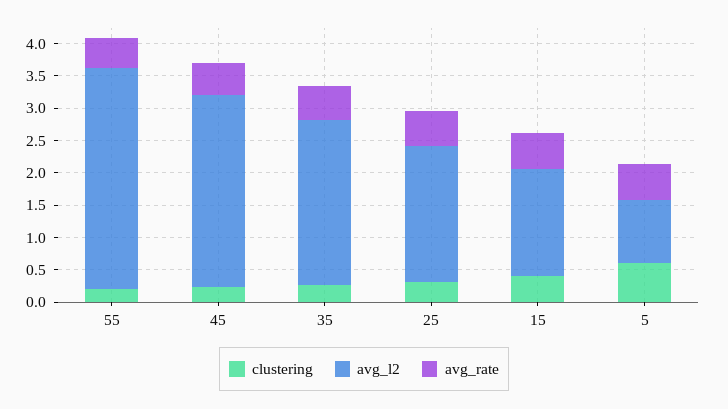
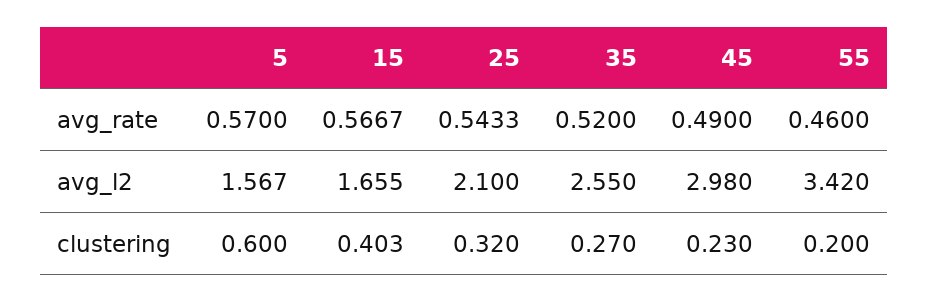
  {
    "clustering": {
      "55": 0.2,
      "45": 0.23,
      "35": 0.27,
      "25": 0.32,
      "15": 0.403,
      "5": 0.6
    },
    "avg_l2": {
      "55": 3.42,
      "45": 2.98,
      "35": 2.55,
      "25": 2.1,
      "15": 1.655,
-     "5": 1
+     "5": 1.567
    },
    "avg_rate": {
      "55": 0.46,
      "45": 0.49,
      "35": 0.52,
      "25": 0.5433,
      "15": 0.5667,
      "5": 0.57
    }
  }

